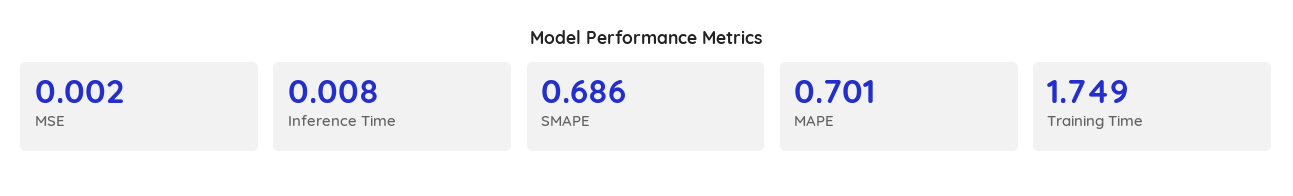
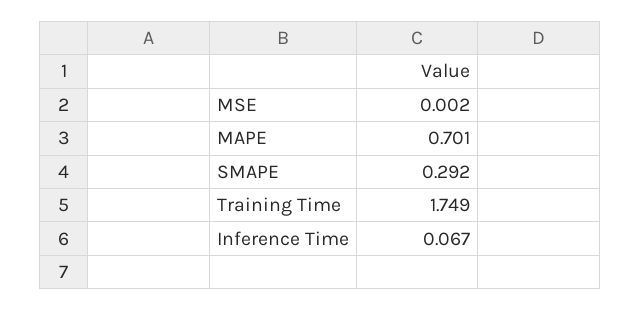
  {
    "MSE": 0.002,
-   "Inference Time": 0.008,
+   "Inference Time": 0.067,
-   "SMAPE": 0.686,
+   "SMAPE": 0.292,
    "MAPE": 0.701,
    "Training Time": 1.749
  }

